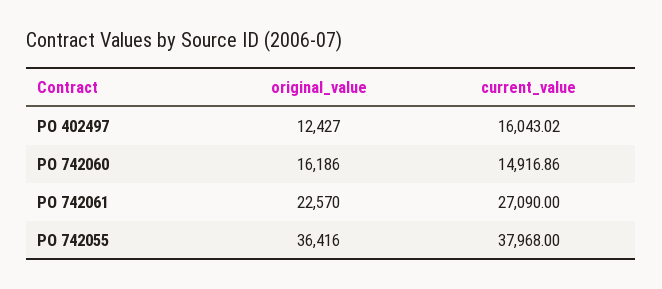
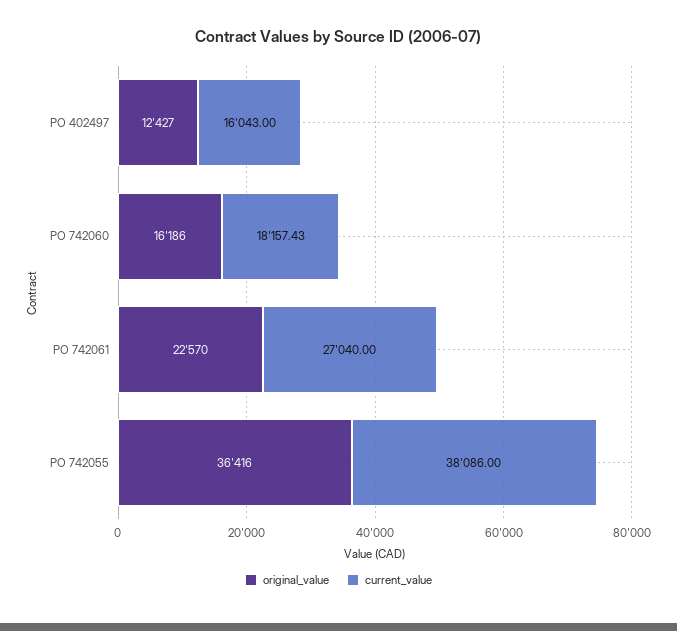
  {
    "original_value": {
      "PO 402497": 12427,
      "PO 742060": 16186,
      "PO 742061": 22570,
      "PO 742055": 36416
    },
    "current_value": {
-     "PO 402497": 16043.02,
+     "PO 402497": 16043,
-     "PO 742060": 14916.86,
+     "PO 742060": 18157.43,
-     "PO 742061": 27090,
+     "PO 742061": 27040,
-     "PO 742055": 37968
+     "PO 742055": 38086
    }
  }

